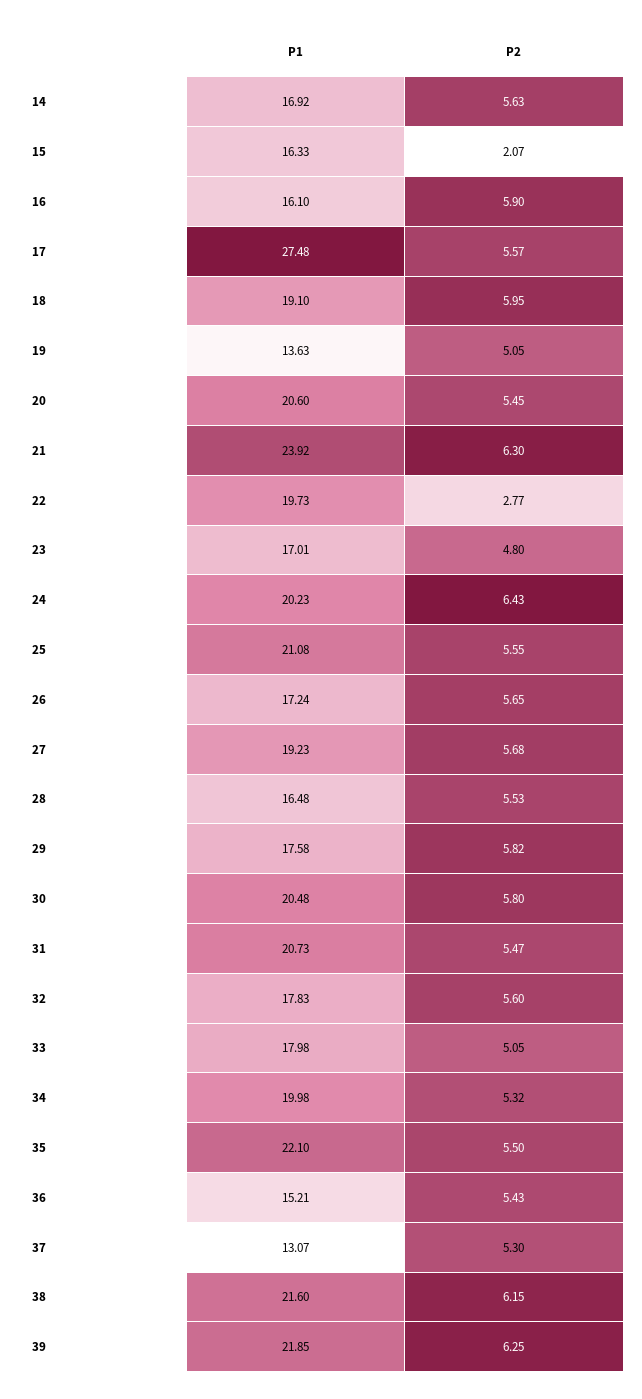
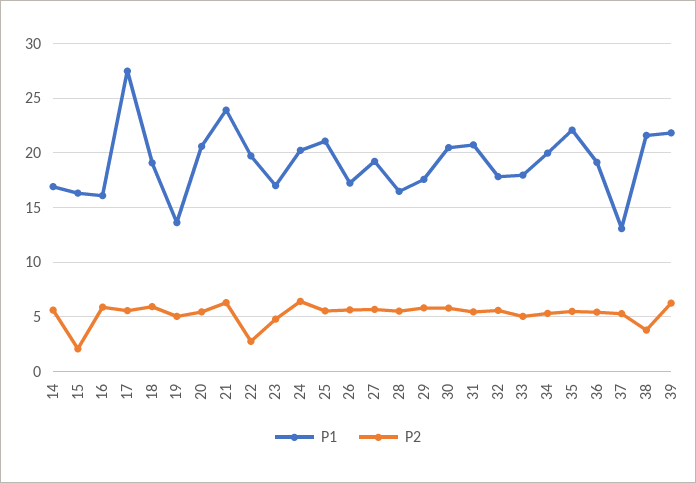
  {
    "P1": {
      "14": 16.92,
      "15": 16.33,
      "16": 16.1,
      "17": 27.48,
      "18": 19.1,
      "19": 13.63,
      "20": 20.6,
      "21": 23.92,
      "22": 19.73,
      "23": 17.01,
      "24": 20.23,
      "25": 21.08,
      "26": 17.24,
      "27": 19.23,
      "28": 16.48,
      "29": 17.58,
      "30": 20.48,
      "31": 20.73,
      "32": 17.83,
      "33": 17.98,
      "34": 19.98,
      "35": 22.1,
-     "36": 15.21,
+     "36": 19,
      "37": 13.07,
      "38": 21.6,
      "39": 21.85
    },
    "P2": {
      "14": 5.63,
      "15": 2.07,
      "16": 5.9,
      "17": 5.57,
      "18": 5.95,
      "19": 5.05,
      "20": 5.45,
      "21": 6.3,
      "22": 2.77,
      "23": 4.8,
      "24": 6.43,
      "25": 5.55,
      "26": 5.65,
      "27": 5.68,
      "28": 5.53,
      "29": 5.82,
      "30": 5.8,
      "31": 5.47,
      "32": 5.6,
      "33": 5.05,
      "34": 5.32,
      "35": 5.5,
      "36": 5.43,
      "37": 5.3,
-     "38": 6.15,
+     "38": 4,
      "39": 6.25
    }
  }

